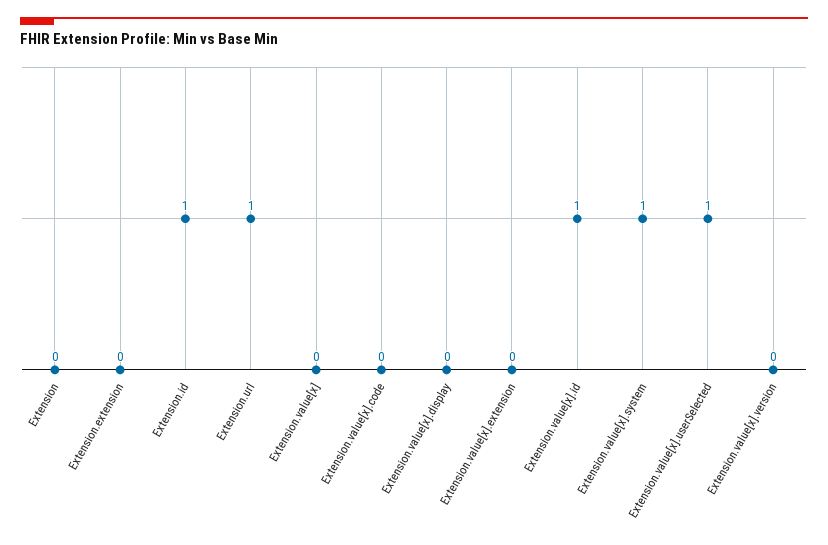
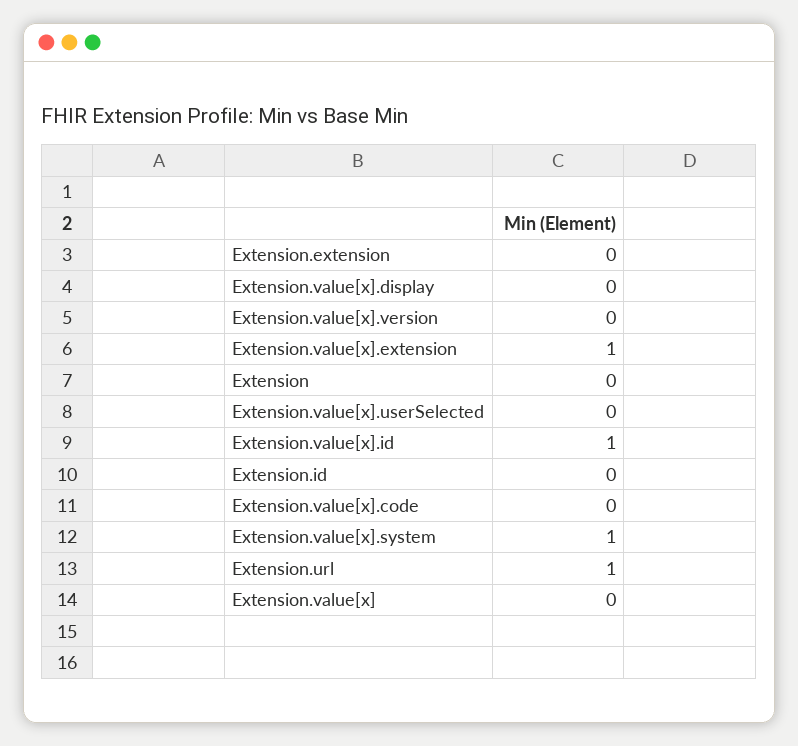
  {
    "Extension": 0,
    "Extension.extension": 0,
-   "Extension.id": 1,
+   "Extension.id": 0,
    "Extension.url": 1,
    "Extension.value[x]": 0,
    "Extension.value[x].code": 0,
    "Extension.value[x].display": 0,
-   "Extension.value[x].extension": 0,
+   "Extension.value[x].extension": 1,
    "Extension.value[x].id": 1,
    "Extension.value[x].system": 1,
-   "Extension.value[x].userSelected": 1,
+   "Extension.value[x].userSelected": 0,
    "Extension.value[x].version": 0
  }

